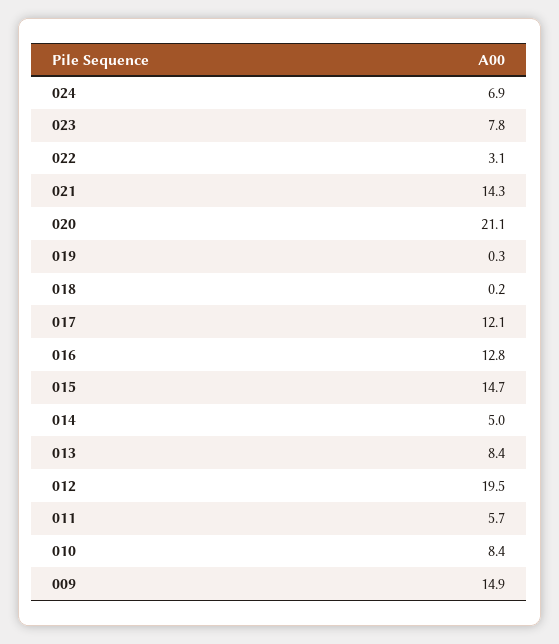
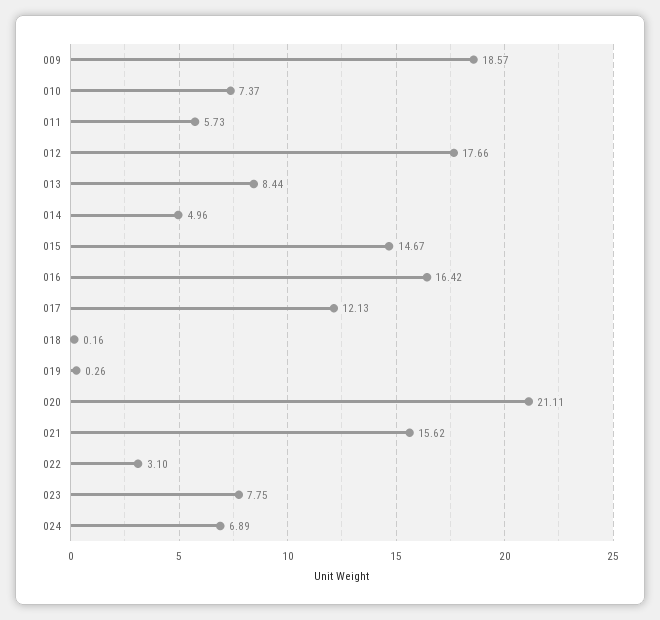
  {
    "024": 6.89,
    "023": 7.75,
    "022": 3.1,
-   "021": 14.3,
+   "021": 15.62,
    "020": 21.11,
    "019": 0.26,
    "018": 0.16,
    "017": 12.13,
-   "016": 12.8,
+   "016": 16.42,
    "015": 14.67,
    "014": 4.96,
    "013": 8.44,
-   "012": 19.5,
+   "012": 17.66,
    "011": 5.73,
-   "010": 8.4,
+   "010": 7.37,
-   "009": 14.9
+   "009": 18.57
  }

